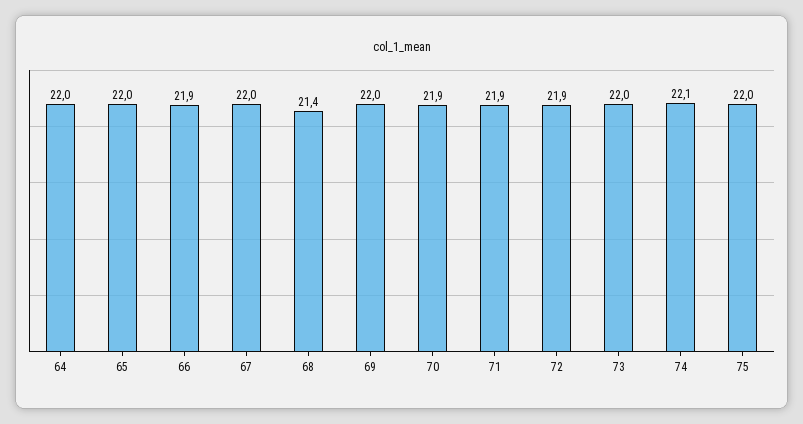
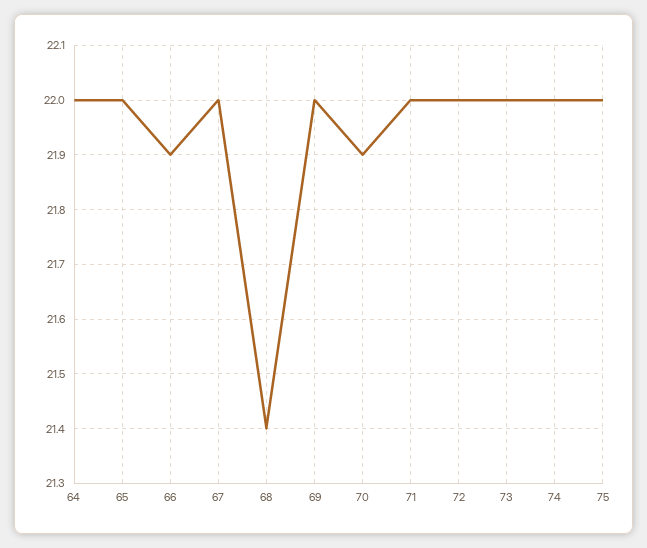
  {
    "64": 22,
    "65": 22,
    "66": 21.9,
    "67": 22,
    "68": 21.4,
    "69": 22,
    "70": 21.9,
-   "71": 21.9,
+   "71": 22,
-   "72": 21.9,
+   "72": 22,
    "73": 22,
-   "74": 22.1,
+   "74": 22,
    "75": 22
  }

